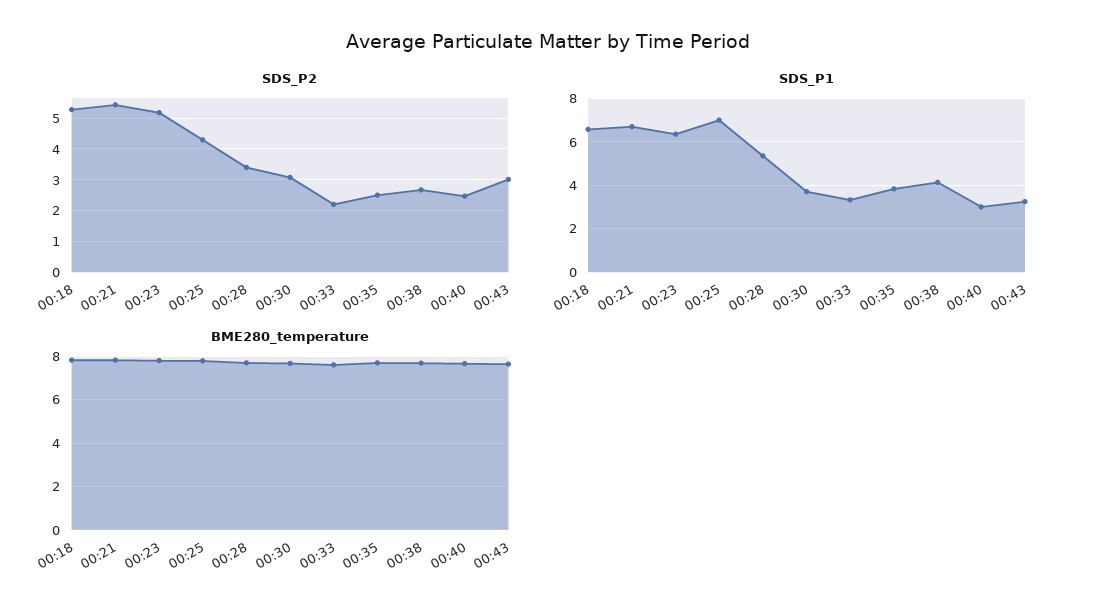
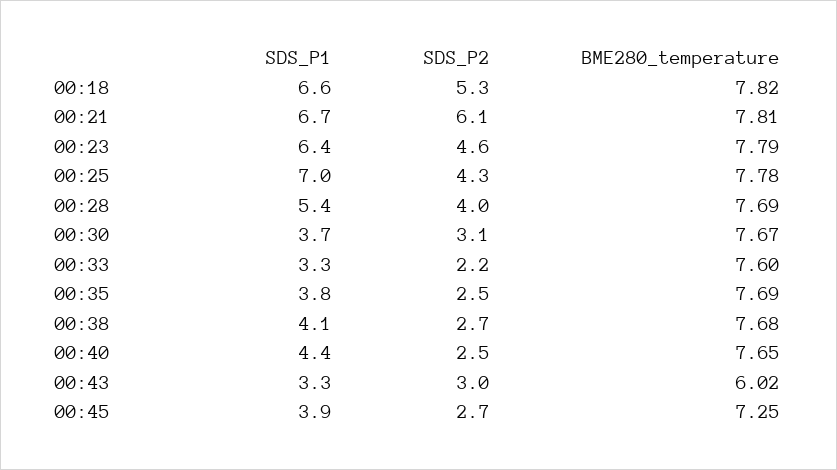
  {
    "SDS_P2": {
      "00:18": 5.3,
-     "00:21": 5.4,
+     "00:21": 6.1,
-     "00:23": 5.2,
+     "00:23": 4.6,
      "00:25": 4.3,
-     "00:28": 3.4,
+     "00:28": 4,
      "00:30": 3.1,
      "00:33": 2.2,
      "00:35": 2.5,
      "00:38": 2.7,
      "00:40": 2.5,
-     "00:43": 3
+     "00:43": 3,
+     "00:45": 2.7
    },
    "SDS_P1": {
      "00:18": 6.6,
      "00:21": 6.7,
      "00:23": 6.4,
      "00:25": 7,
      "00:28": 5.4,
      "00:30": 3.7,
      "00:33": 3.3,
      "00:35": 3.8,
      "00:38": 4.1,
-     "00:40": 3,
+     "00:40": 4.4,
-     "00:43": 3.3
+     "00:43": 3.3,
+     "00:45": 3.9
    },
    "BME280_temperature": {
      "00:18": 7.82,
      "00:21": 7.81,
      "00:23": 7.79,
      "00:25": 7.78,
      "00:28": 7.69,
      "00:30": 7.67,
      "00:33": 7.6,
      "00:35": 7.69,
      "00:38": 7.68,
      "00:40": 7.65,
-     "00:43": 7.5
+     "00:43": 6.02,
+     "00:45": 7.25
    }
  }

